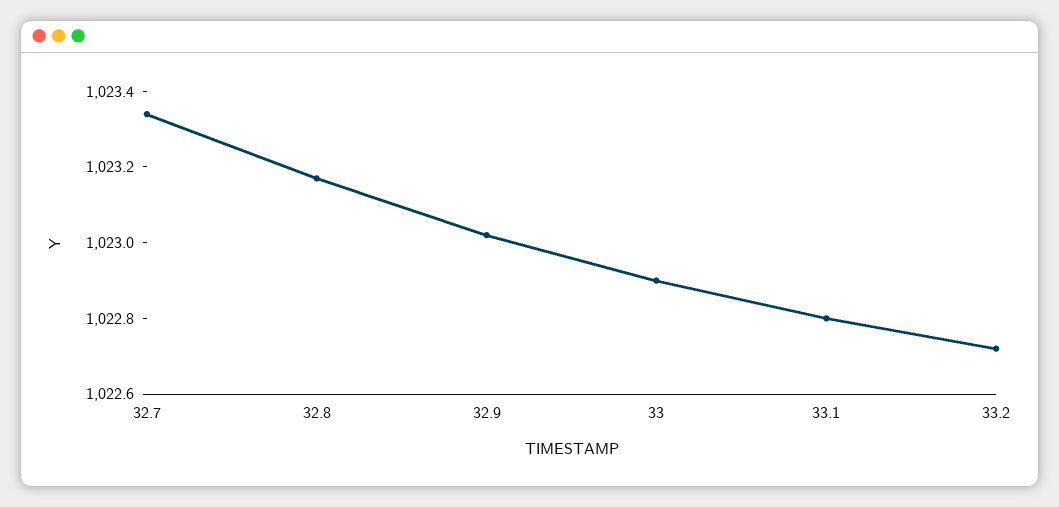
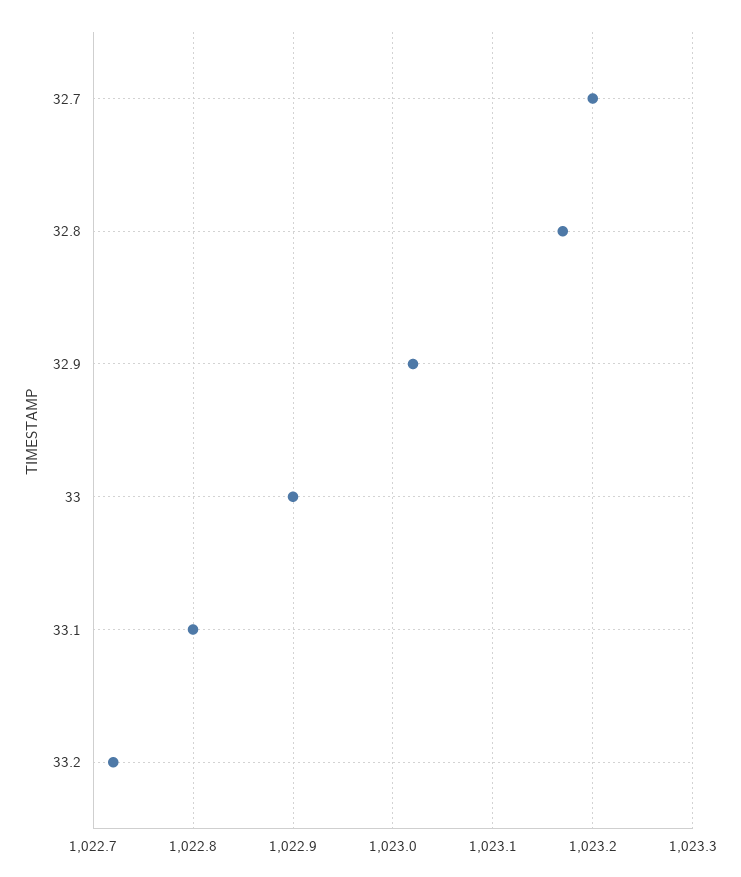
  {
-   "32.7": 1023.35,
+   "32.7": 1023.2,
    "32.8": 1023.17,
    "32.9": 1023.02,
    "33": 1022.9,
    "33.1": 1022.8,
    "33.2": 1022.72
  }

